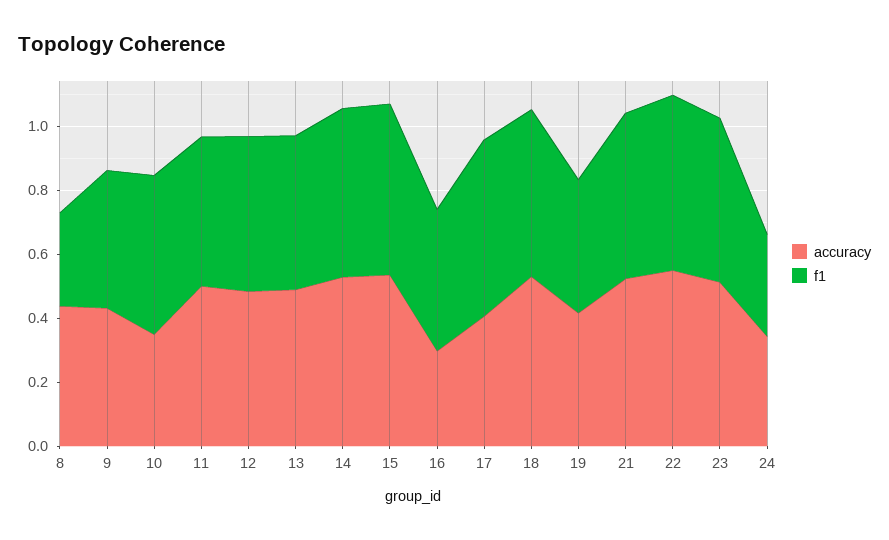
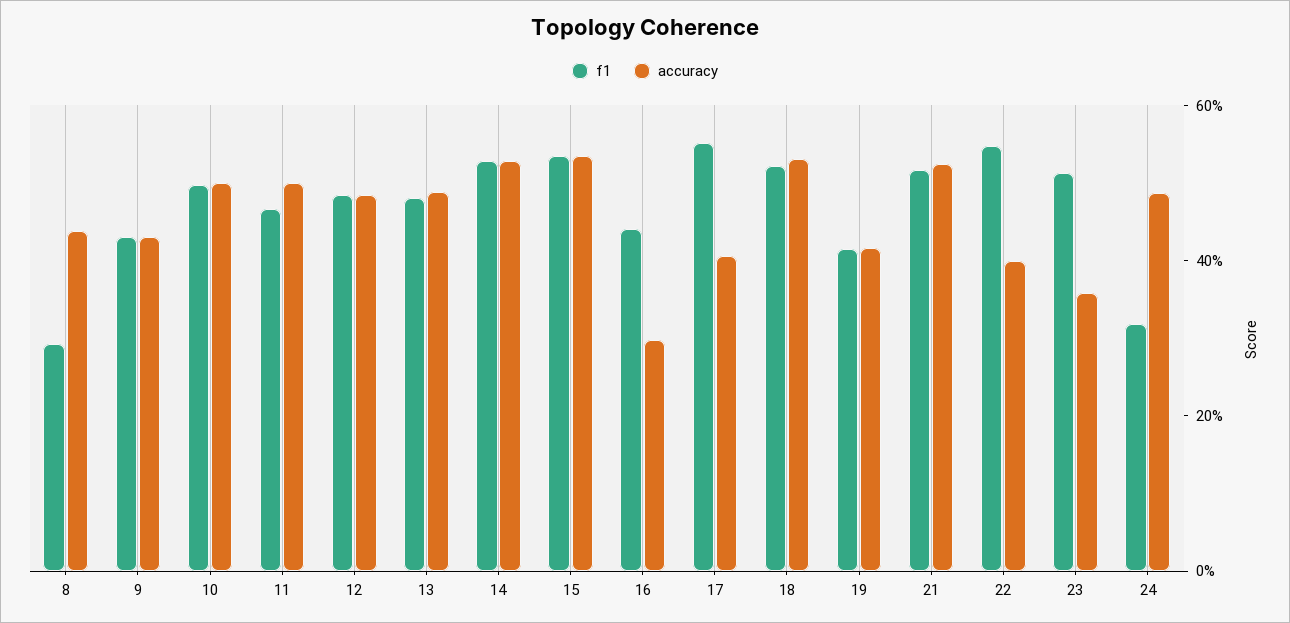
  {
    "accuracy": {
      "8": 0.45,
      "9": 0.45,
-     "10": 0.35,
+     "10": 0.5,
      "11": 0.5,
      "12": 0.5,
      "13": 0.5,
      "14": 0.55,
      "15": 0.55,
      "16": 0.3,
      "17": 0.4,
      "18": 0.55,
      "19": 0.4,
      "21": 0.5,
-     "22": 0.55,
+     "22": 0.4,
-     "23": 0.5,
+     "23": 0.35,
-     "24": 0.35
+     "24": 0.5
    },
    "f1": {
      "8": 0.3,
      "9": 0.45,
      "10": 0.5,
      "11": 0.45,
      "12": 0.5,
      "13": 0.5,
      "14": 0.55,
      "15": 0.55,
      "16": 0.45,
      "17": 0.55,
      "18": 0.5,
      "19": 0.4,
      "21": 0.5,
      "22": 0.55,
      "23": 0.5,
      "24": 0.3
    }
  }

